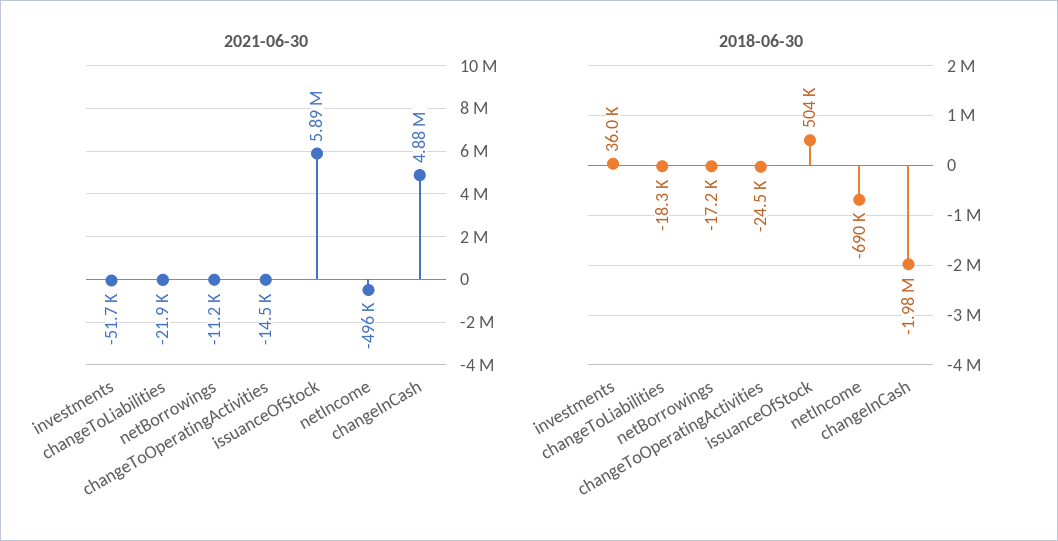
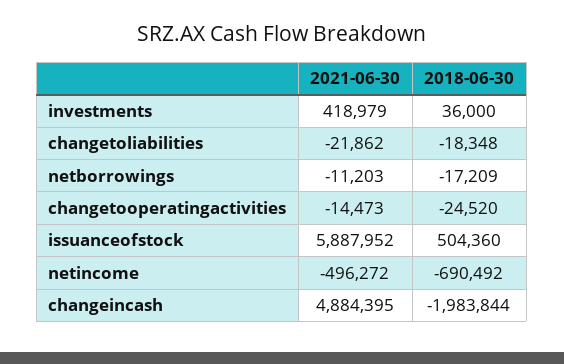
  {
    "2021-06-30": {
-     "investments": -51700,
+     "investments": 418979,
      "changeToLiabilities": -21862,
      "netBorrowings": -11203,
      "changeToOperatingActivities": -14473,
      "issuanceOfStock": 5887952,
      "netIncome": -496272,
      "changeInCash": 4884395
    },
    "2018-06-30": {
      "investments": 36000,
      "changeToLiabilities": -18348,
      "netBorrowings": -17209,
      "changeToOperatingActivities": -24520,
      "issuanceOfStock": 504360,
      "netIncome": -690492,
      "changeInCash": -1983844
    }
  }

